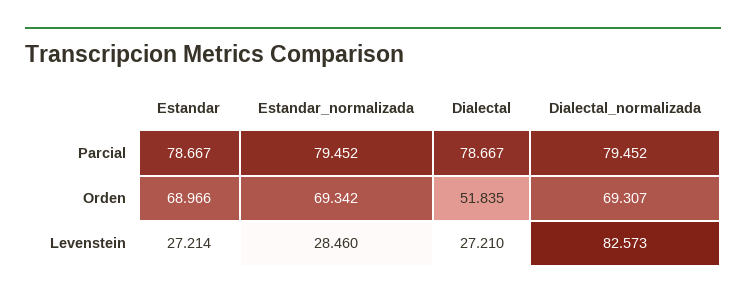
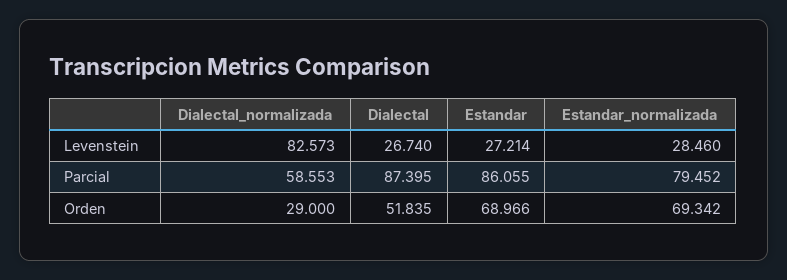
  {
    "Estandar": {
-     "Parcial": 78.667,
+     "Parcial": 86.055,
      "Orden": 68.966,
      "Levenstein": 27.214
    },
    "Estandar_normalizada": {
      "Parcial": 79.452,
      "Orden": 69.342,
      "Levenstein": 28.46
    },
    "Dialectal": {
-     "Parcial": 78.667,
+     "Parcial": 87.395,
      "Orden": 51.835,
-     "Levenstein": 27.21
+     "Levenstein": 26.74
    },
    "Dialectal_normalizada": {
-     "Parcial": 79.452,
+     "Parcial": 58.553,
-     "Orden": 69.307,
+     "Orden": 29,
      "Levenstein": 82.573
    }
  }

